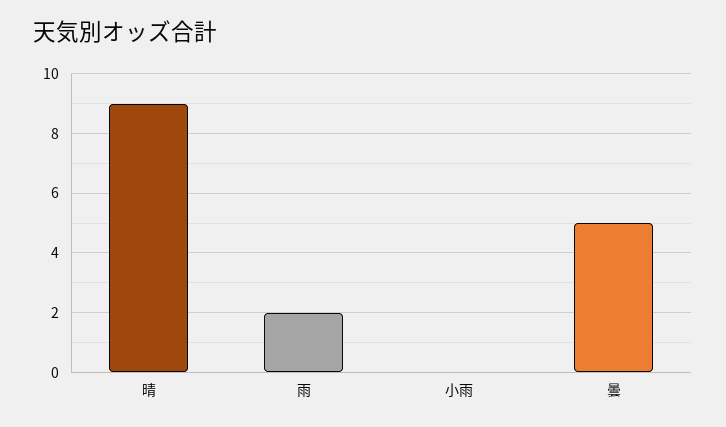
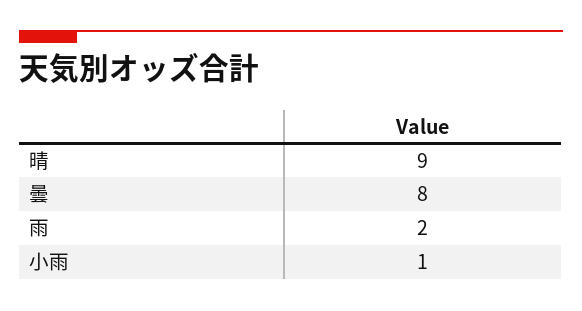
  {
    "晴": 9,
    "雨": 2,
-   "小雨": 0,
+   "小雨": 1,
-   "曇": 5
+   "曇": 8
  }

